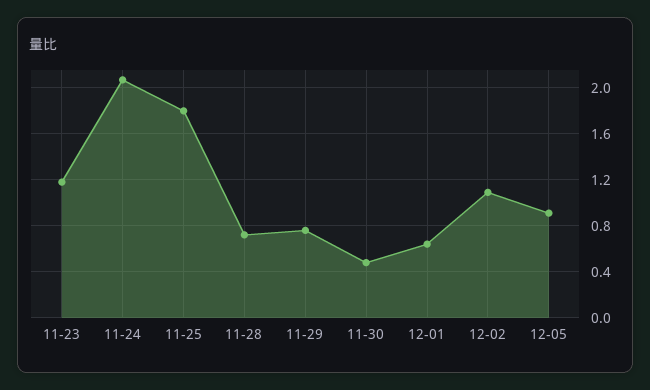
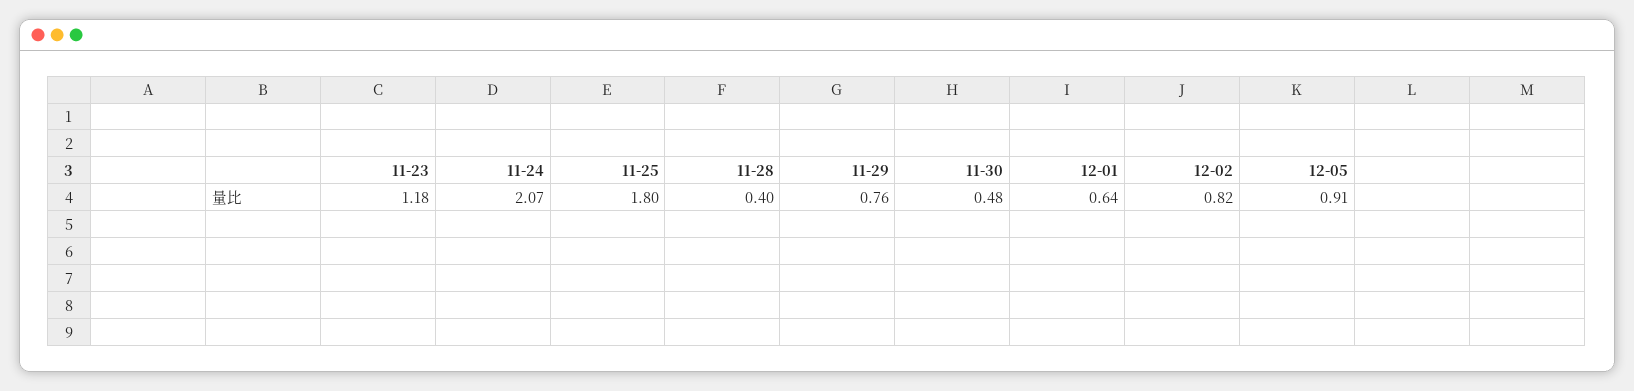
  {
    "11-23": 1.18,
    "11-24": 2.07,
    "11-25": 1.8,
-   "11-28": 0.7,
+   "11-28": 0.4,
    "11-29": 0.76,
    "11-30": 0.48,
    "12-01": 0.64,
-   "12-02": 1.1,
+   "12-02": 0.82,
    "12-05": 0.91
  }

